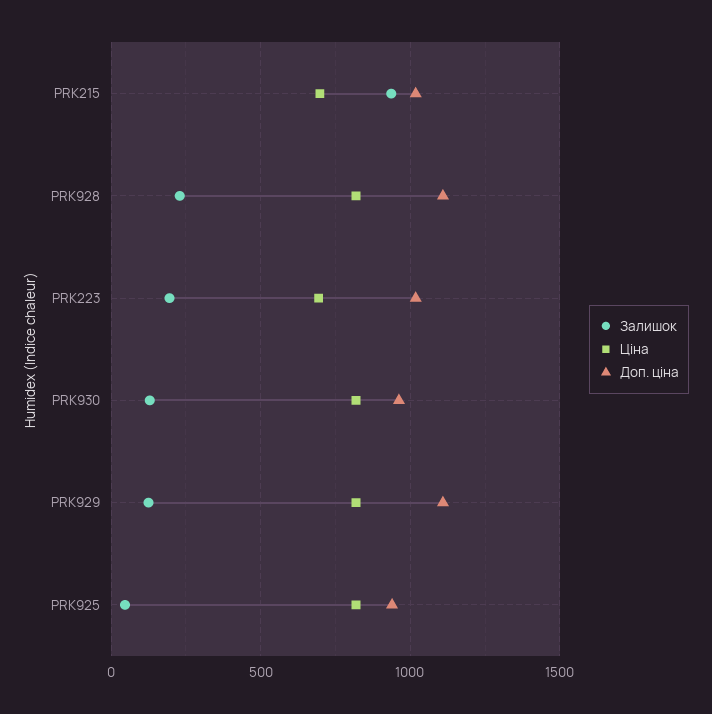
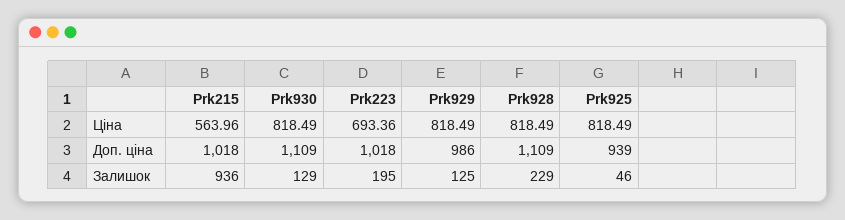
  {
    "Залишок": {
      "PRK215": 936,
      "PRK928": 229,
      "PRK223": 195,
      "PRK930": 129,
      "PRK929": 125,
      "PRK925": 46
    },
    "Ціна": {
-     "PRK215": 700,
+     "PRK215": 563.96,
      "PRK928": 818.49,
      "PRK223": 693.36,
      "PRK930": 818.49,
      "PRK929": 818.49,
      "PRK925": 818.49
    },
    "Доп. ціна": {
      "PRK215": 1018,
      "PRK928": 1109,
      "PRK223": 1018,
-     "PRK930": 950,
+     "PRK930": 1109,
-     "PRK929": 1100,
+     "PRK929": 986,
      "PRK925": 939
    }
  }

